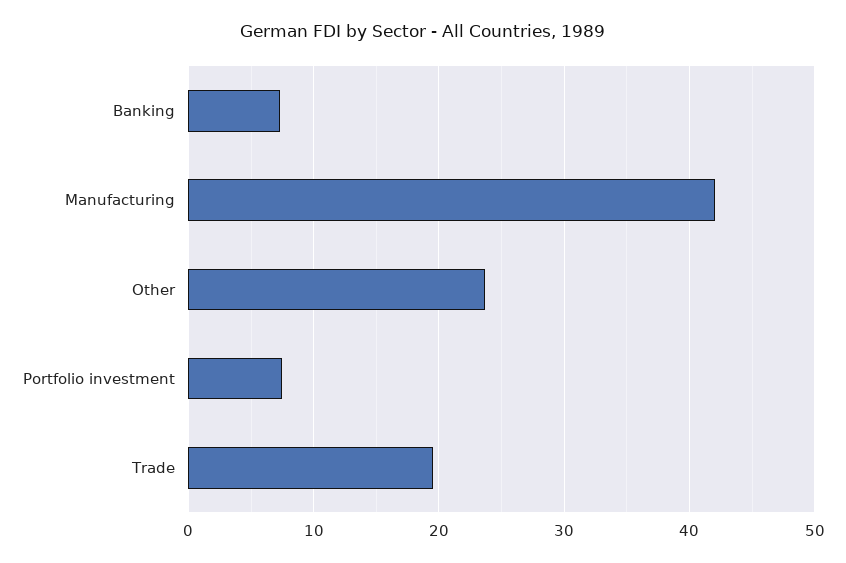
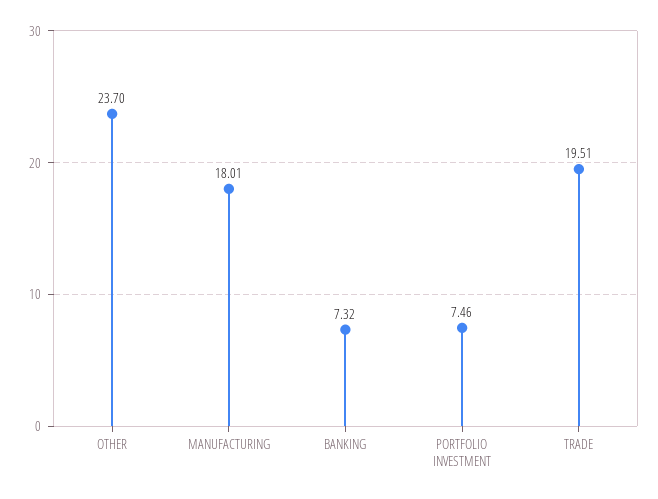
  {
    "Banking": 7.32,
-   "Manufacturing": 42,
+   "Manufacturing": 18.01,
    "Other": 23.7,
    "Portfolio investment": 7.46,
    "Trade": 19.51
  }

